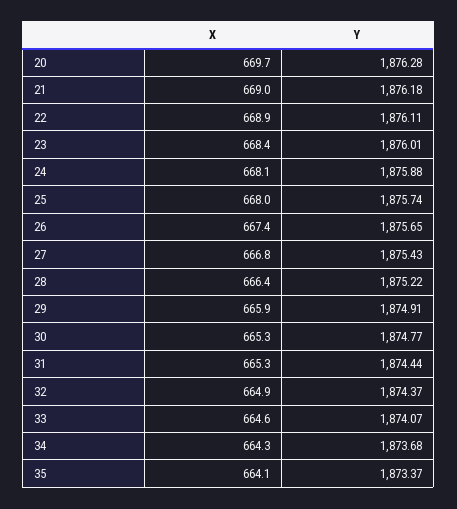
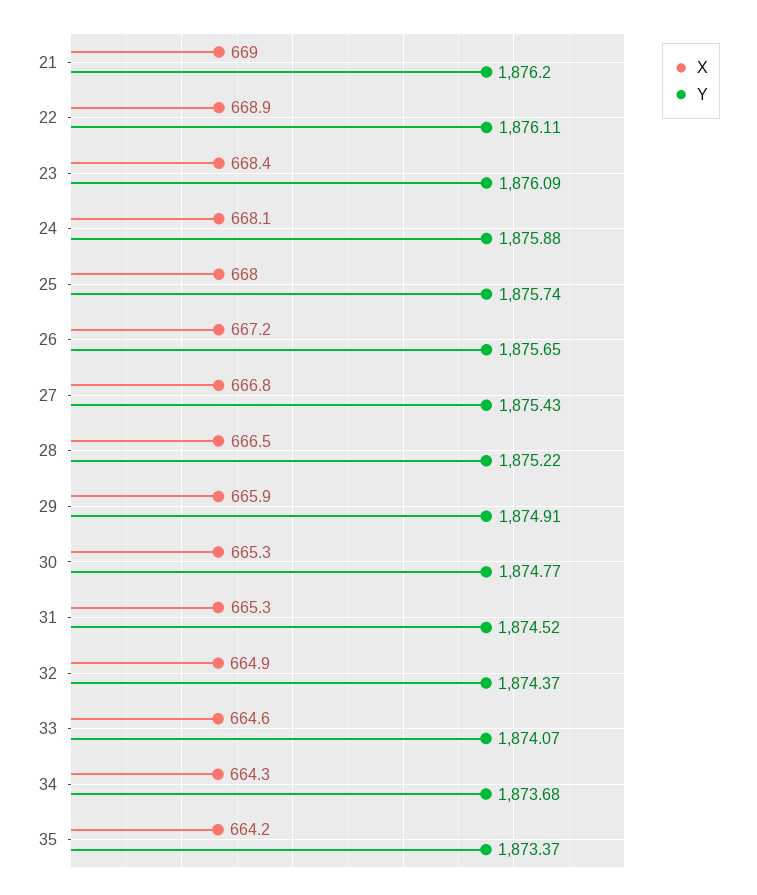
  {
    "X": {
-     "20": 669.7,
      "21": 669,
      "22": 668.9,
      "23": 668.4,
      "24": 668.1,
      "25": 668,
-     "26": 667.4,
+     "26": 667.2,
      "27": 666.8,
-     "28": 666.4,
+     "28": 666.5,
      "29": 665.9,
      "30": 665.3,
      "31": 665.3,
      "32": 664.9,
      "33": 664.6,
      "34": 664.3,
-     "35": 664.1
+     "35": 664.2
    },
    "Y": {
-     "20": 1876.28,
-     "21": 1876.18,
+     "21": 1876.2,
      "22": 1876.11,
-     "23": 1876.01,
+     "23": 1876.09,
      "24": 1875.88,
      "25": 1875.74,
      "26": 1875.65,
      "27": 1875.43,
      "28": 1875.22,
      "29": 1874.91,
      "30": 1874.77,
-     "31": 1874.44,
+     "31": 1874.52,
      "32": 1874.37,
      "33": 1874.07,
      "34": 1873.68,
      "35": 1873.37
    }
  }

